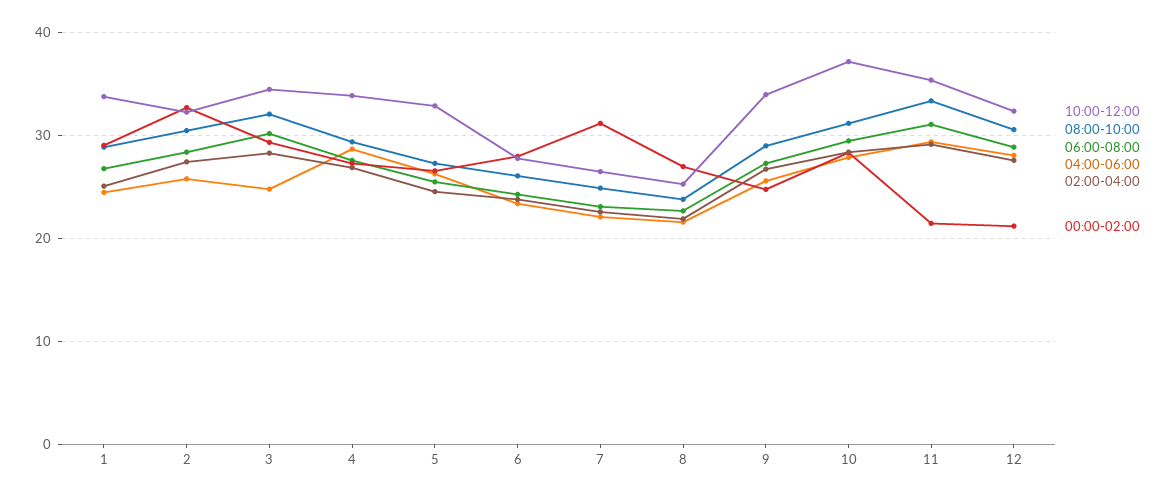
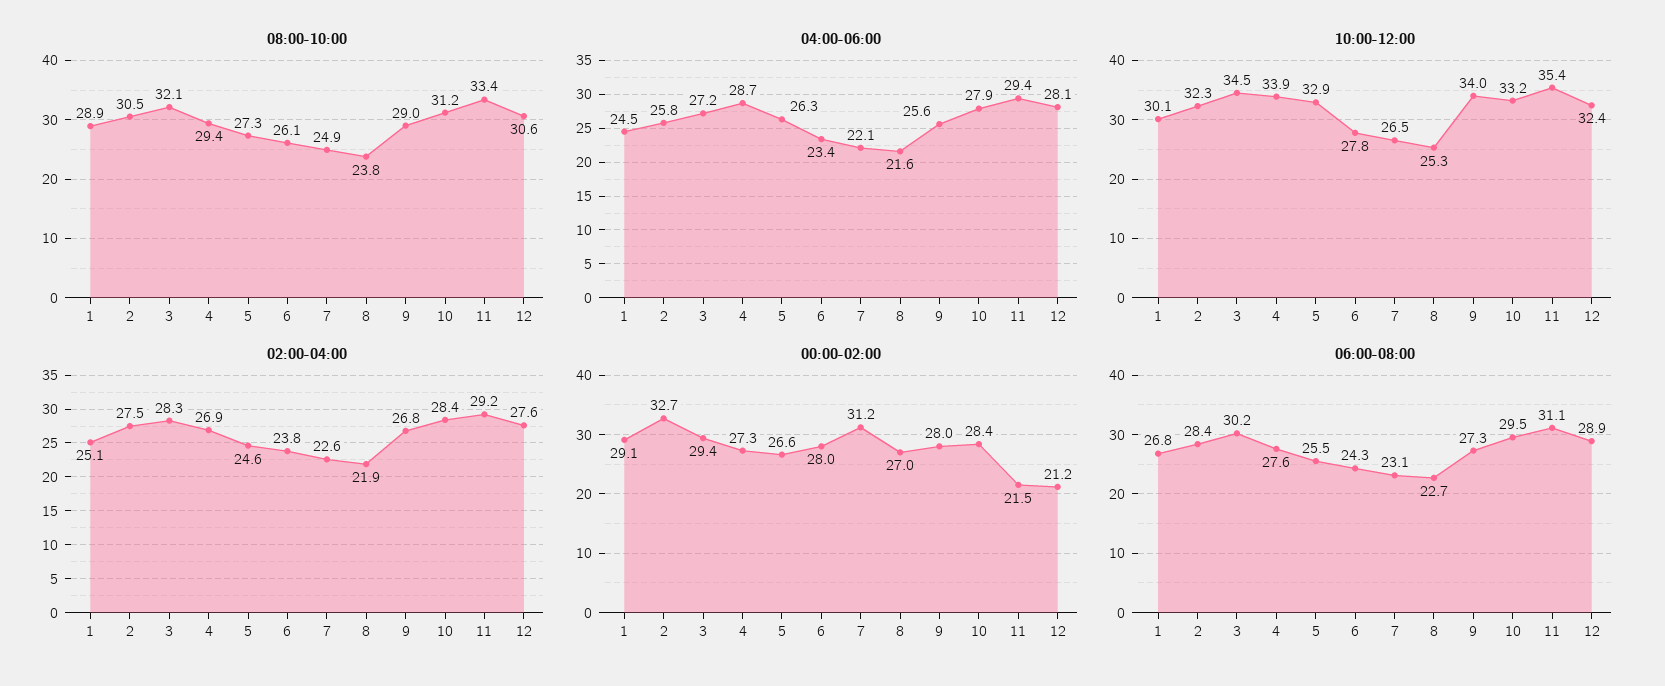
  {
    "10:00-12:00": {
-     "1": 34,
+     "1": 30.1,
      "2": 32.3,
      "3": 34.5,
      "4": 33.9,
      "5": 32.9,
      "6": 27.8,
      "7": 26.5,
      "8": 25.3,
      "9": 34,
-     "10": 37,
+     "10": 33.2,
      "11": 35.4,
      "12": 32.4
    },
    "08:00-10:00": {
      "1": 28.9,
      "2": 30.5,
      "3": 32.1,
      "4": 29.4,
      "5": 27.3,
      "6": 26.1,
      "7": 24.9,
      "8": 23.8,
      "9": 29,
      "10": 31.2,
      "11": 33.4,
      "12": 30.6
    },
    "06:00-08:00": {
      "1": 26.8,
      "2": 28.4,
      "3": 30.2,
      "4": 27.6,
      "5": 25.5,
      "6": 24.3,
      "7": 23.1,
      "8": 22.7,
      "9": 27.3,
      "10": 29.5,
      "11": 31.1,
      "12": 28.9
    },
    "04:00-06:00": {
      "1": 24.5,
      "2": 25.8,
-     "3": 25,
+     "3": 27.2,
      "4": 28.7,
      "5": 26.3,
      "6": 23.4,
      "7": 22.1,
      "8": 21.6,
      "9": 25.6,
      "10": 27.9,
      "11": 29.4,
      "12": 28.1
    },
    "02:00-04:00": {
      "1": 25.1,
      "2": 27.5,
      "3": 28.3,
      "4": 26.9,
      "5": 24.6,
      "6": 23.8,
      "7": 22.6,
      "8": 21.9,
      "9": 26.8,
      "10": 28.4,
      "11": 29.2,
      "12": 27.6
    },
    "00:00-02:00": {
      "1": 29.1,
      "2": 32.7,
      "3": 29.4,
      "4": 27.3,
      "5": 26.6,
      "6": 28,
      "7": 31.2,
      "8": 27,
-     "9": 25,
+     "9": 28,
      "10": 28.4,
      "11": 21.5,
      "12": 21.2
    }
  }

